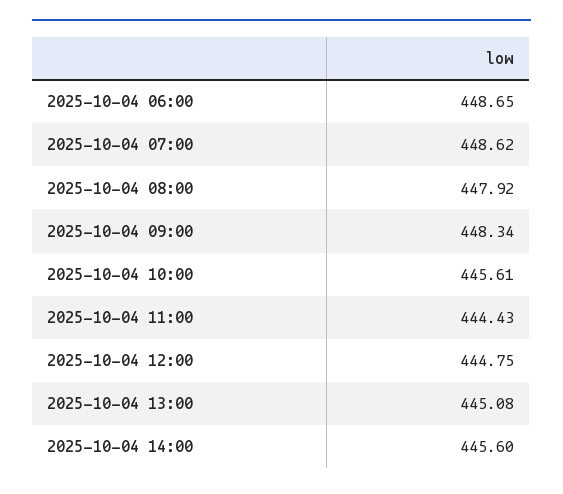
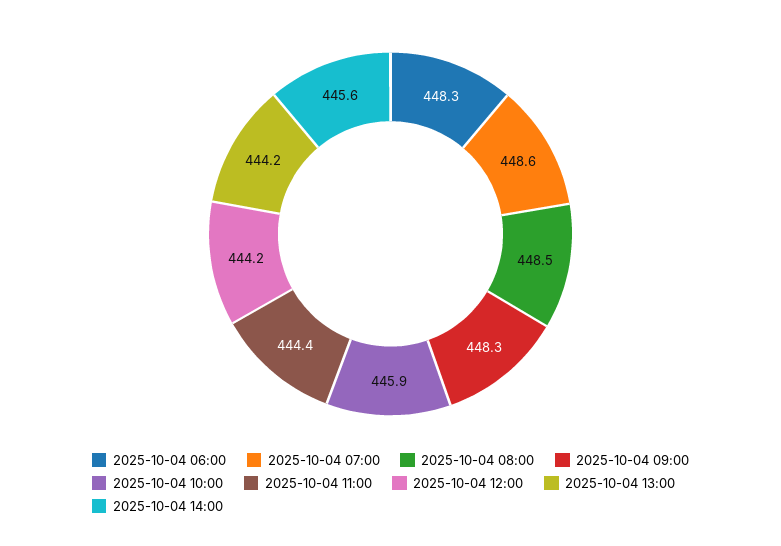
  {
-   "2025-10-04 06:00": 448.65,
+   "2025-10-04 06:00": 448.3,
    "2025-10-04 07:00": 448.62,
-   "2025-10-04 08:00": 447.92,
+   "2025-10-04 08:00": 448.5,
    "2025-10-04 09:00": 448.34,
-   "2025-10-04 10:00": 445.61,
+   "2025-10-04 10:00": 445.9,
    "2025-10-04 11:00": 444.43,
-   "2025-10-04 12:00": 444.75,
+   "2025-10-04 12:00": 444.2,
-   "2025-10-04 13:00": 445.08,
+   "2025-10-04 13:00": 444.2,
    "2025-10-04 14:00": 445.6
  }

